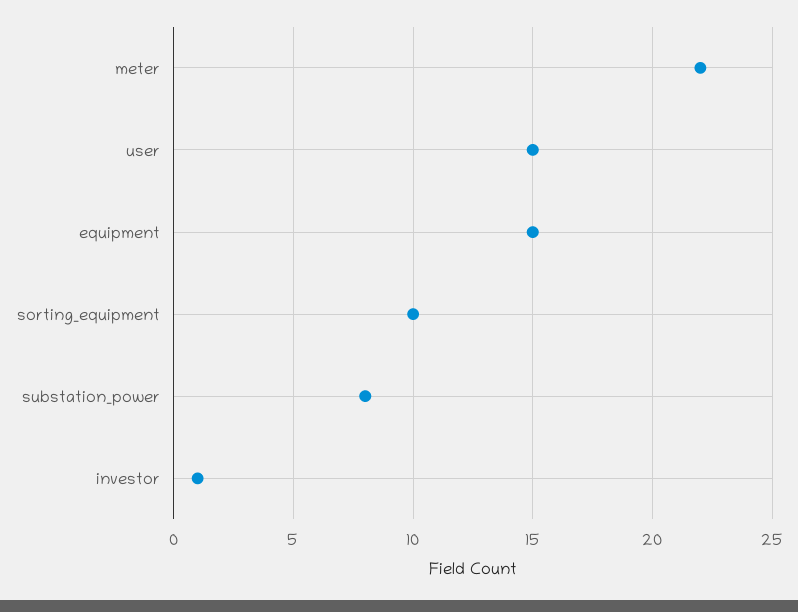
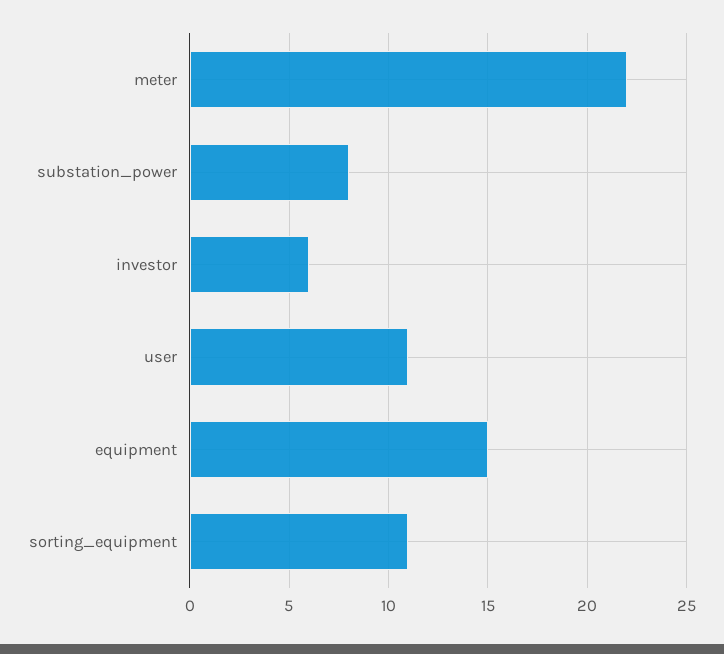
  {
    "meter": 22,
-   "user": 15,
+   "user": 11,
    "equipment": 15,
-   "sorting_equipment": 10,
+   "sorting_equipment": 11,
    "substation_power": 8,
-   "investor": 1
+   "investor": 6
  }

